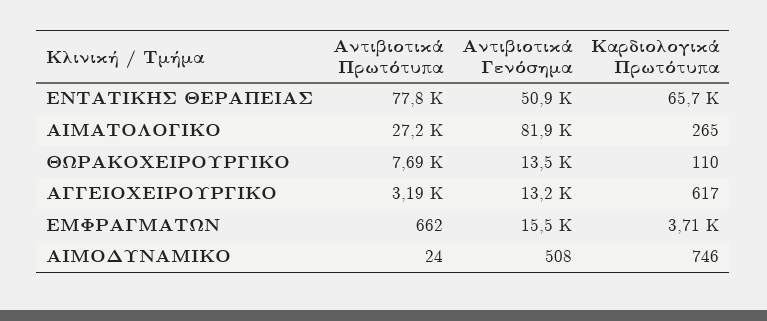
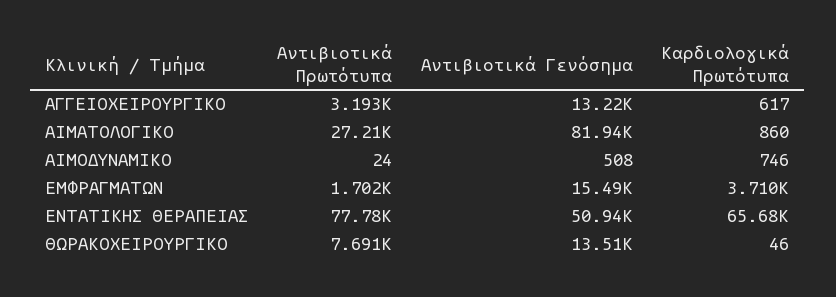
  {
    "Αντιβιοτικά Πρωτότυπα": {
      "ΕΝΤΑΤΙΚΗΣ ΘΕΡΑΠΕΙΑΣ": 77780,
      "ΑΙΜΑΤΟΛΟΓΙΚΟ": 27210,
      "ΘΩΡΑΚΟΧΕΙΡΟΥΡΓΙΚΟ": 7691,
      "ΑΓΓΕΙΟΧΕΙΡΟΥΡΓΙΚΟ": 3193,
-     "ΕΜΦΡΑΓΜΑΤΩΝ": 662,
+     "ΕΜΦΡΑΓΜΑΤΩΝ": 1702,
      "ΑΙΜΟΔΥΝΑΜΙΚΟ": 24
    },
    "Αντιβιοτικά Γενόσημα": {
      "ΕΝΤΑΤΙΚΗΣ ΘΕΡΑΠΕΙΑΣ": 50940,
      "ΑΙΜΑΤΟΛΟΓΙΚΟ": 81940,
      "ΘΩΡΑΚΟΧΕΙΡΟΥΡΓΙΚΟ": 13510,
      "ΑΓΓΕΙΟΧΕΙΡΟΥΡΓΙΚΟ": 13220,
      "ΕΜΦΡΑΓΜΑΤΩΝ": 15490,
      "ΑΙΜΟΔΥΝΑΜΙΚΟ": 508
    },
    "Καρδιολογικά Πρωτότυπα": {
      "ΕΝΤΑΤΙΚΗΣ ΘΕΡΑΠΕΙΑΣ": 65680,
-     "ΑΙΜΑΤΟΛΟΓΙΚΟ": 265,
+     "ΑΙΜΑΤΟΛΟΓΙΚΟ": 860,
-     "ΘΩΡΑΚΟΧΕΙΡΟΥΡΓΙΚΟ": 110,
+     "ΘΩΡΑΚΟΧΕΙΡΟΥΡΓΙΚΟ": 46,
      "ΑΓΓΕΙΟΧΕΙΡΟΥΡΓΙΚΟ": 617,
      "ΕΜΦΡΑΓΜΑΤΩΝ": 3710,
      "ΑΙΜΟΔΥΝΑΜΙΚΟ": 746
    }
  }

